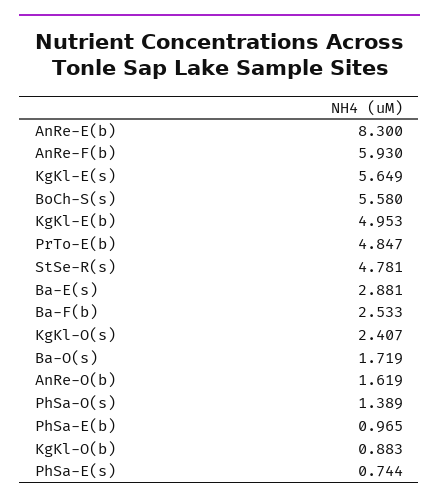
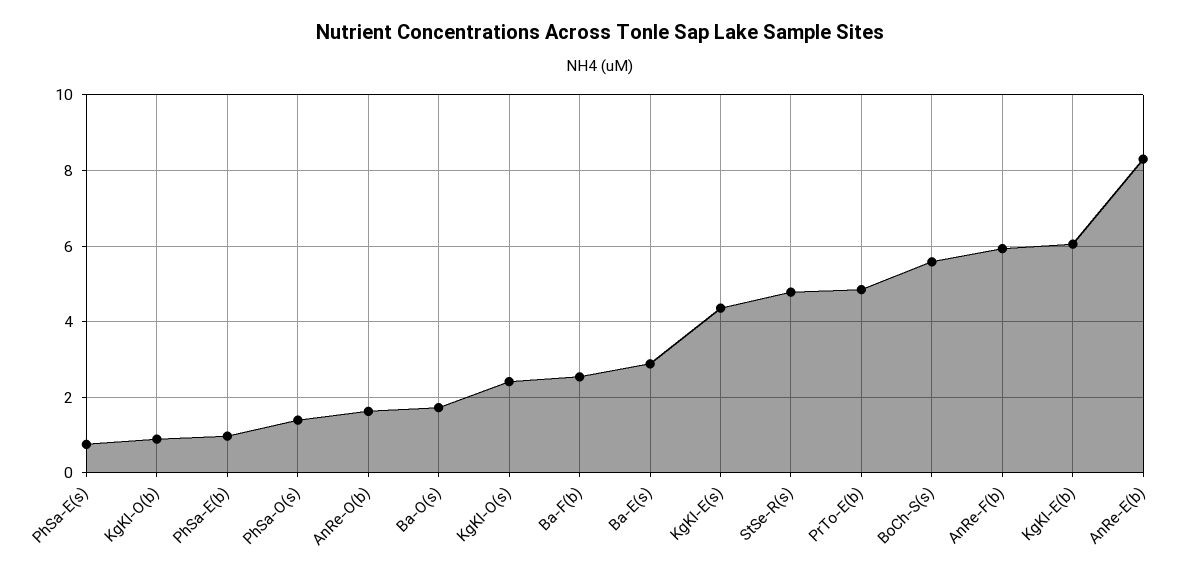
  {
    "AnRe-E(b)": 8.3,
    "AnRe-F(b)": 5.93,
-   "KgKl-E(s)": 5.649,
+   "KgKl-E(s)": 4.4,
    "BoCh-S(s)": 5.58,
-   "KgKl-E(b)": 4.953,
+   "KgKl-E(b)": 6,
    "PrTo-E(b)": 4.847,
    "StSe-R(s)": 4.781,
    "Ba-E(s)": 2.881,
    "Ba-F(b)": 2.533,
    "KgKl-O(s)": 2.407,
    "Ba-O(s)": 1.719,
    "AnRe-O(b)": 1.619,
    "PhSa-O(s)": 1.389,
    "PhSa-E(b)": 0.965,
    "KgKl-O(b)": 0.883,
    "PhSa-E(s)": 0.744
  }

